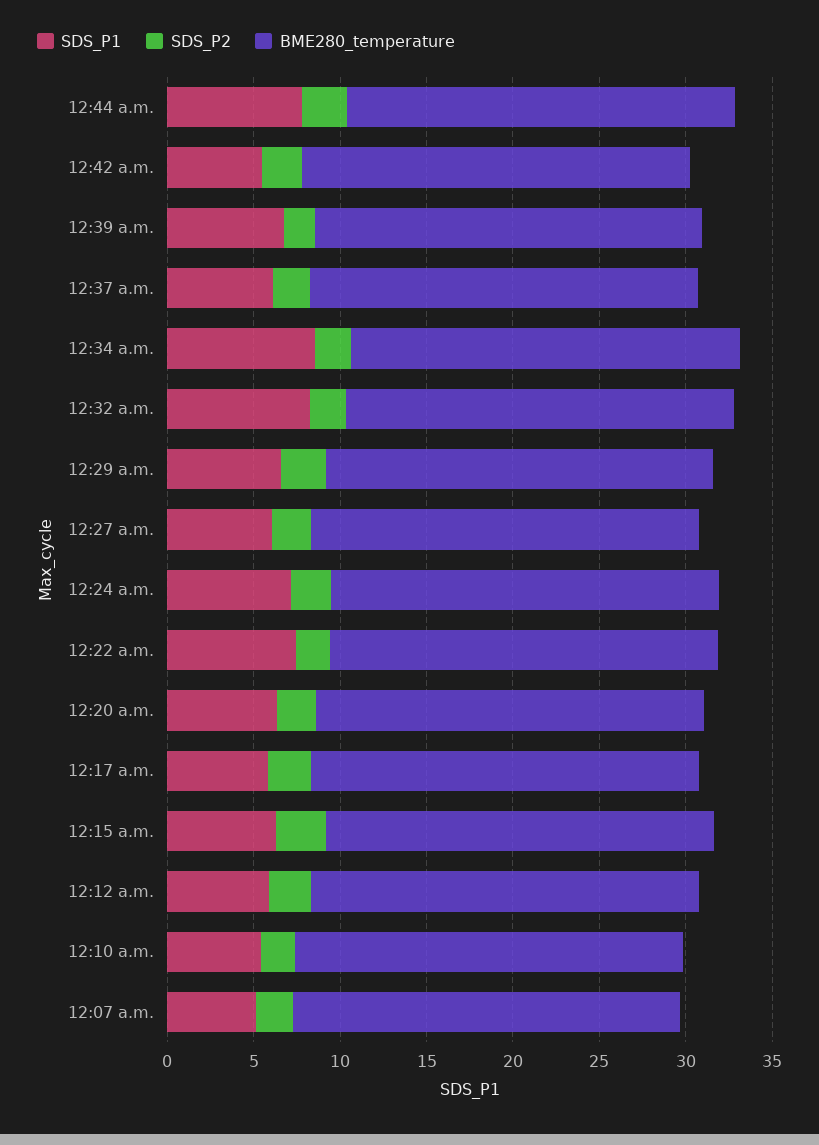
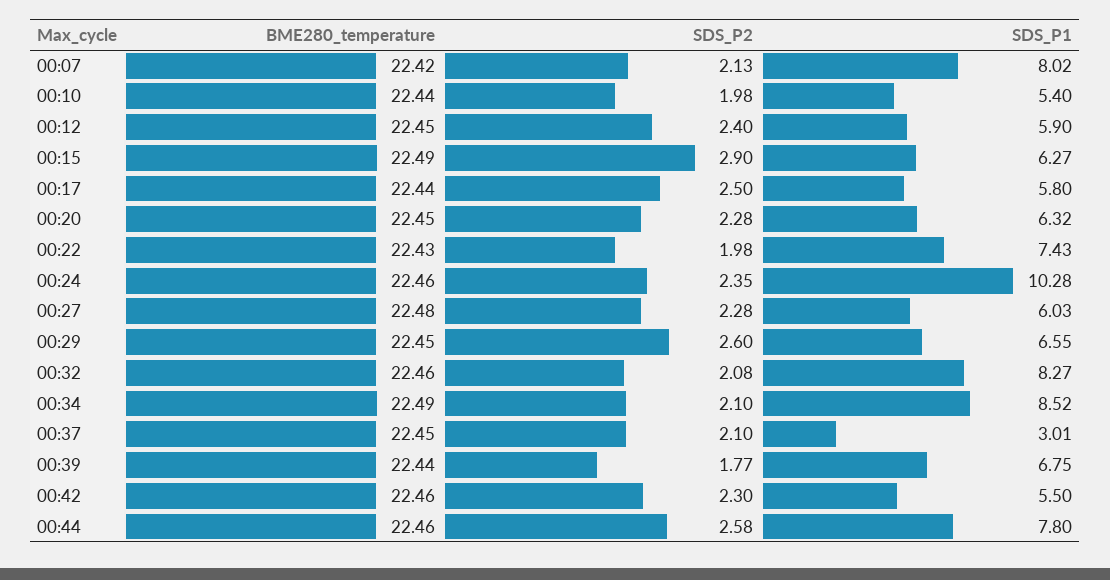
  {
    "SDS_P1": {
      "12:44 a.m.": 7.8,
      "12:42 a.m.": 5.5,
      "12:39 a.m.": 6.75,
-     "12:37 a.m.": 6,
+     "12:37 a.m.": 3.01,
      "12:34 a.m.": 8.52,
      "12:32 a.m.": 8.27,
      "12:29 a.m.": 6.55,
      "12:27 a.m.": 6.03,
-     "12:24 a.m.": 7,
+     "12:24 a.m.": 10.28,
      "12:22 a.m.": 7.43,
      "12:20 a.m.": 6.32,
      "12:17 a.m.": 5.8,
      "12:15 a.m.": 6.27,
      "12:12 a.m.": 5.9,
      "12:10 a.m.": 5.4,
-     "12:07 a.m.": 5
+     "12:07 a.m.": 8.02
    },
    "SDS_P2": {
      "12:44 a.m.": 2.58,
      "12:42 a.m.": 2.3,
      "12:39 a.m.": 1.77,
      "12:37 a.m.": 2.1,
      "12:34 a.m.": 2.1,
      "12:32 a.m.": 2.08,
      "12:29 a.m.": 2.6,
      "12:27 a.m.": 2.28,
      "12:24 a.m.": 2.35,
      "12:22 a.m.": 1.98,
      "12:20 a.m.": 2.28,
      "12:17 a.m.": 2.5,
      "12:15 a.m.": 2.9,
      "12:12 a.m.": 2.4,
      "12:10 a.m.": 1.98,
      "12:07 a.m.": 2.13
    },
    "BME280_temperature": {
      "12:44 a.m.": 22.46,
      "12:42 a.m.": 22.46,
      "12:39 a.m.": 22.44,
      "12:37 a.m.": 22.45,
      "12:34 a.m.": 22.49,
      "12:32 a.m.": 22.46,
      "12:29 a.m.": 22.45,
      "12:27 a.m.": 22.48,
      "12:24 a.m.": 22.46,
      "12:22 a.m.": 22.43,
      "12:20 a.m.": 22.45,
      "12:17 a.m.": 22.44,
      "12:15 a.m.": 22.49,
      "12:12 a.m.": 22.45,
      "12:10 a.m.": 22.44,
      "12:07 a.m.": 22.42
    }
  }

